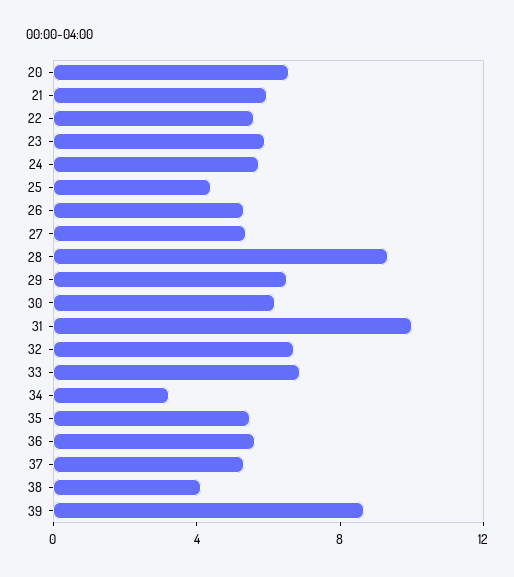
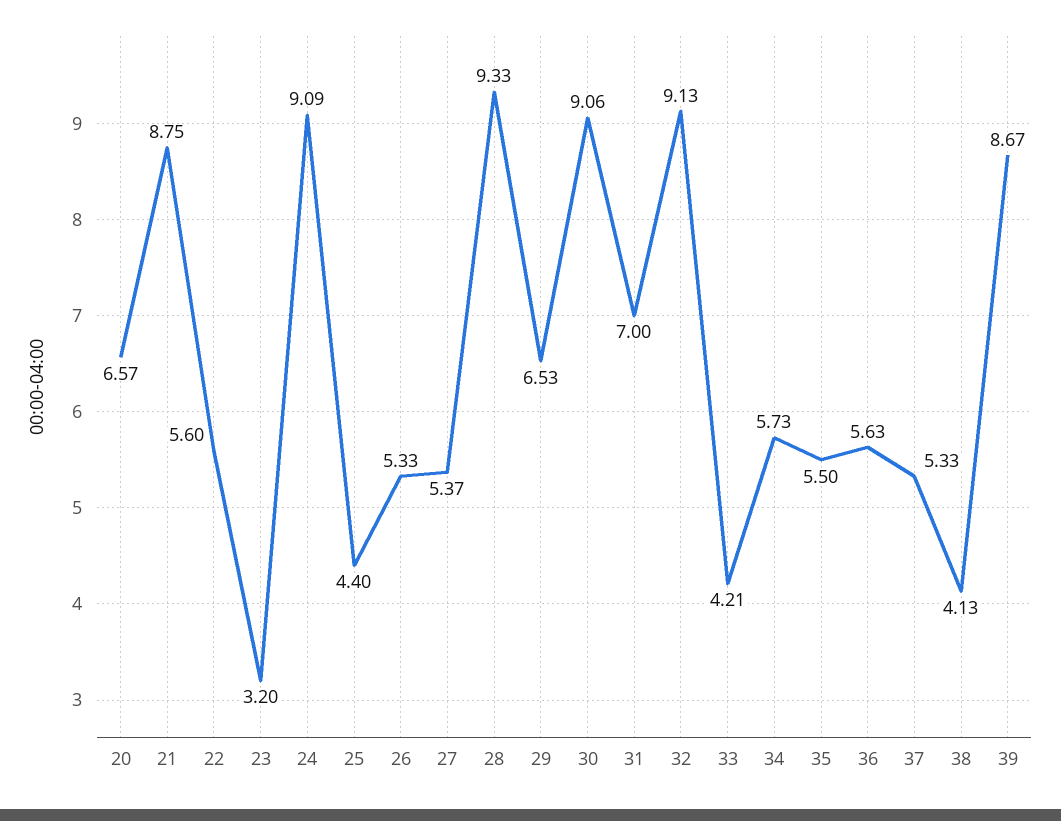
  {
    "20": 6.57,
-   "21": 6,
+   "21": 8.75,
    "22": 5.6,
-   "23": 6,
+   "23": 3.2,
-   "24": 6,
+   "24": 9.09,
    "25": 4.4,
    "26": 5.33,
    "27": 5.37,
    "28": 9.33,
    "29": 6.53,
-   "30": 6,
+   "30": 9.06,
-   "31": 10,
+   "31": 7,
-   "32": 7,
+   "32": 9.13,
-   "33": 7,
+   "33": 4.21,
-   "34": 3,
+   "34": 5.73,
    "35": 5.5,
    "36": 5.63,
    "37": 5.33,
    "38": 4.13,
    "39": 8.67
  }

